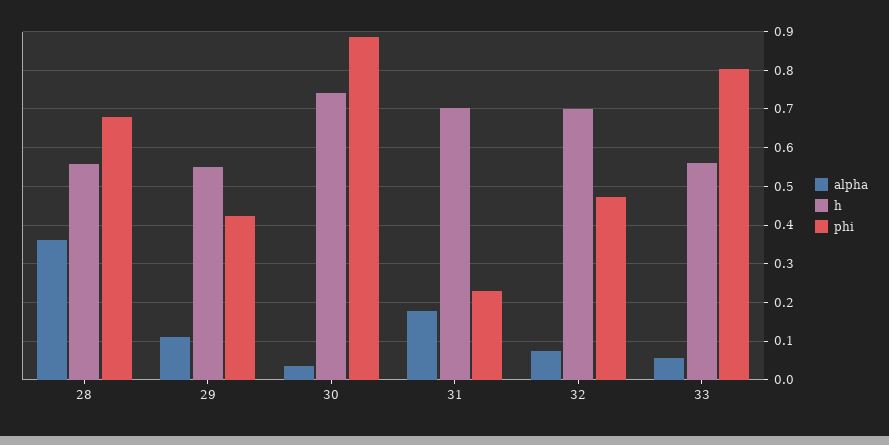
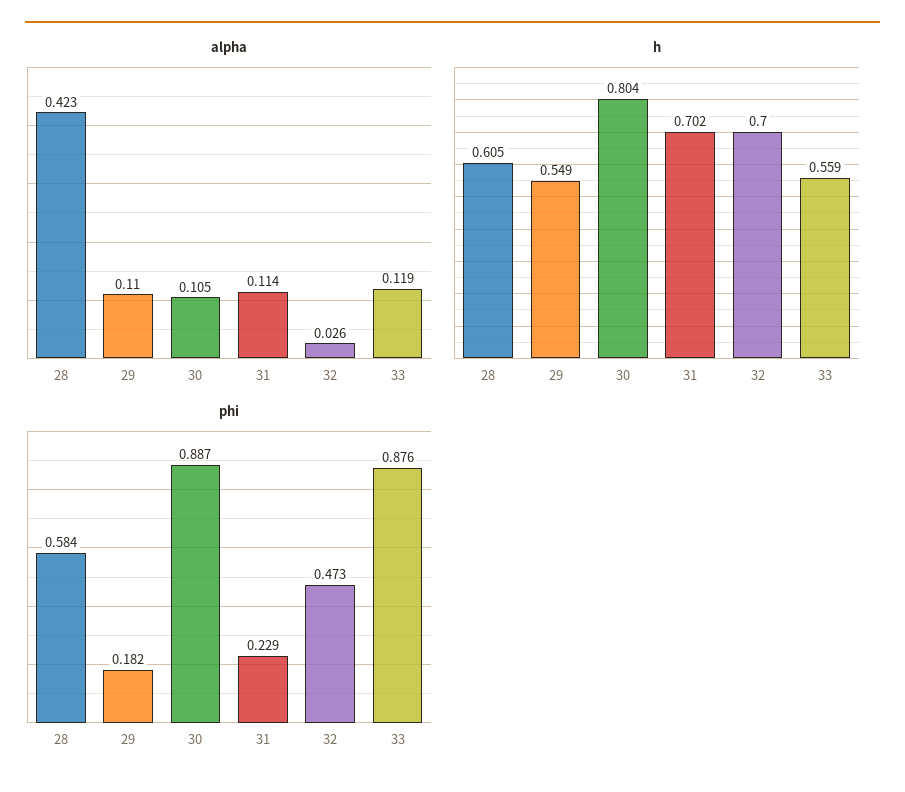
  {
    "alpha": {
-     "28": 0.36,
+     "28": 0.423,
      "29": 0.11,
-     "30": 0.04,
+     "30": 0.105,
-     "31": 0.18,
+     "31": 0.114,
-     "32": 0.08,
+     "32": 0.026,
-     "33": 0.06
+     "33": 0.119
    },
    "h": {
-     "28": 0.56,
+     "28": 0.605,
      "29": 0.549,
-     "30": 0.74,
+     "30": 0.804,
      "31": 0.702,
      "32": 0.7,
      "33": 0.559
    },
    "phi": {
-     "28": 0.68,
+     "28": 0.584,
-     "29": 0.42,
+     "29": 0.182,
      "30": 0.887,
      "31": 0.229,
      "32": 0.473,
-     "33": 0.8
+     "33": 0.876
    }
  }

